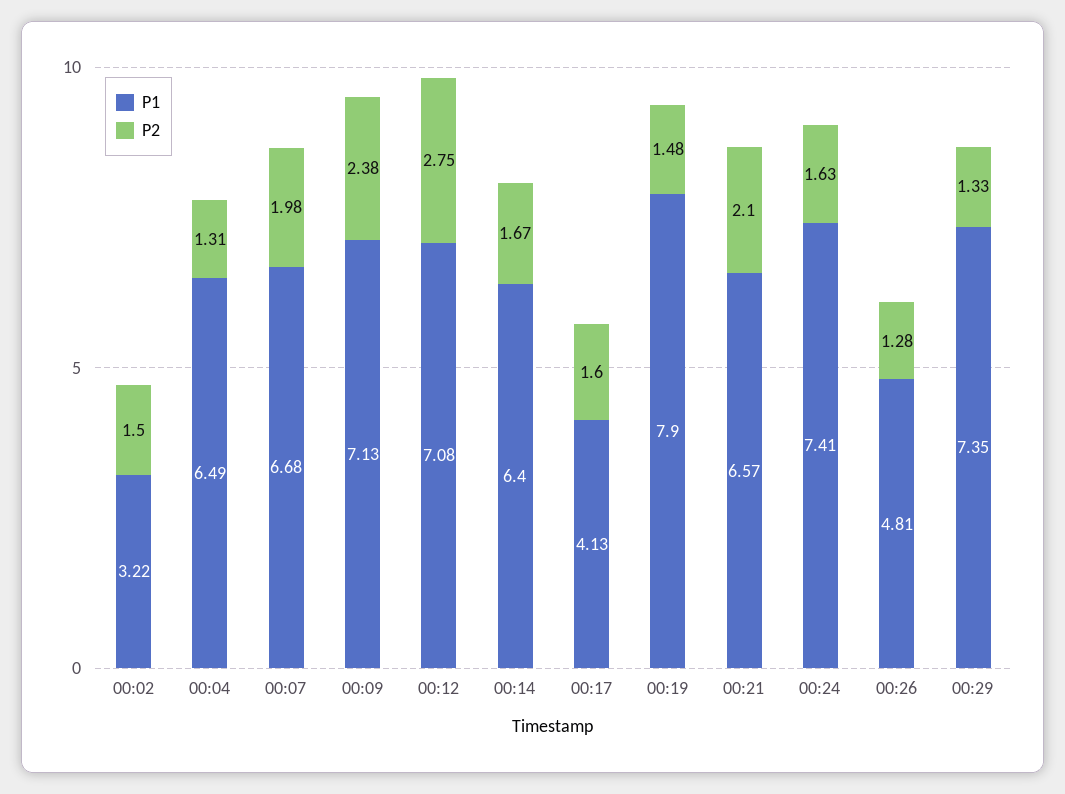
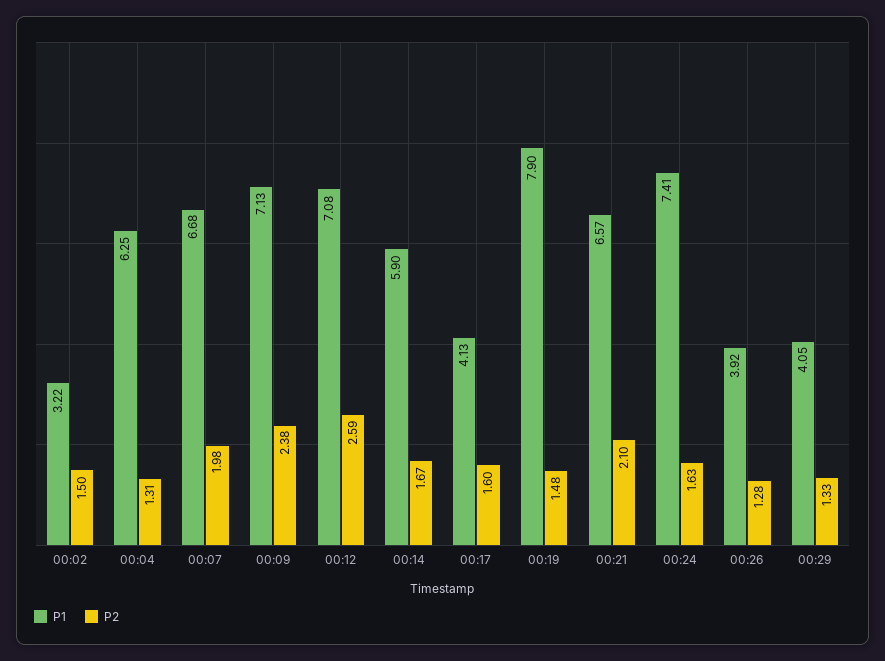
  {
    "P1": {
      "00:02": 3.22,
-     "00:04": 6.49,
+     "00:04": 6.25,
      "00:07": 6.68,
      "00:09": 7.13,
      "00:12": 7.08,
-     "00:14": 6.4,
+     "00:14": 5.9,
      "00:17": 4.13,
      "00:19": 7.9,
      "00:21": 6.57,
      "00:24": 7.41,
-     "00:26": 4.81,
+     "00:26": 3.92,
-     "00:29": 7.35
+     "00:29": 4.05
    },
    "P2": {
      "00:02": 1.5,
      "00:04": 1.31,
      "00:07": 1.98,
      "00:09": 2.38,
-     "00:12": 2.75,
+     "00:12": 2.59,
      "00:14": 1.67,
      "00:17": 1.6,
      "00:19": 1.48,
      "00:21": 2.1,
      "00:24": 1.63,
      "00:26": 1.28,
      "00:29": 1.33
    }
  }

